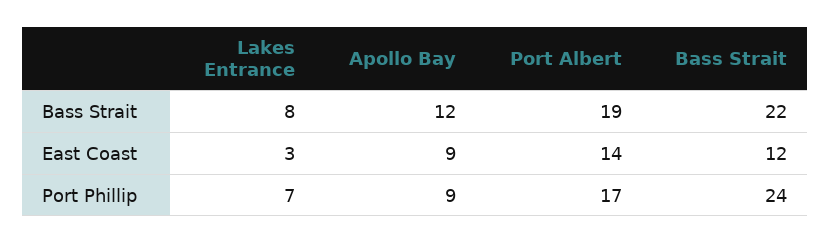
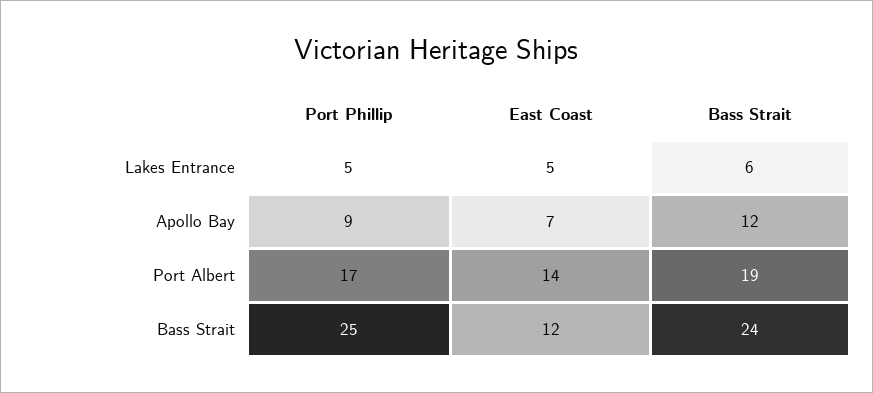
  {
    "Lakes Entrance": {
-     "Bass Strait": 8,
+     "Bass Strait": 6,
-     "East Coast": 3,
+     "East Coast": 5,
-     "Port Phillip": 7
+     "Port Phillip": 5
    },
    "Apollo Bay": {
      "Bass Strait": 12,
-     "East Coast": 9,
+     "East Coast": 7,
      "Port Phillip": 9
    },
    "Port Albert": {
      "Bass Strait": 19,
      "East Coast": 14,
      "Port Phillip": 17
    },
    "Bass Strait": {
-     "Bass Strait": 22,
+     "Bass Strait": 24,
      "East Coast": 12,
-     "Port Phillip": 24
+     "Port Phillip": 25
    }
  }

